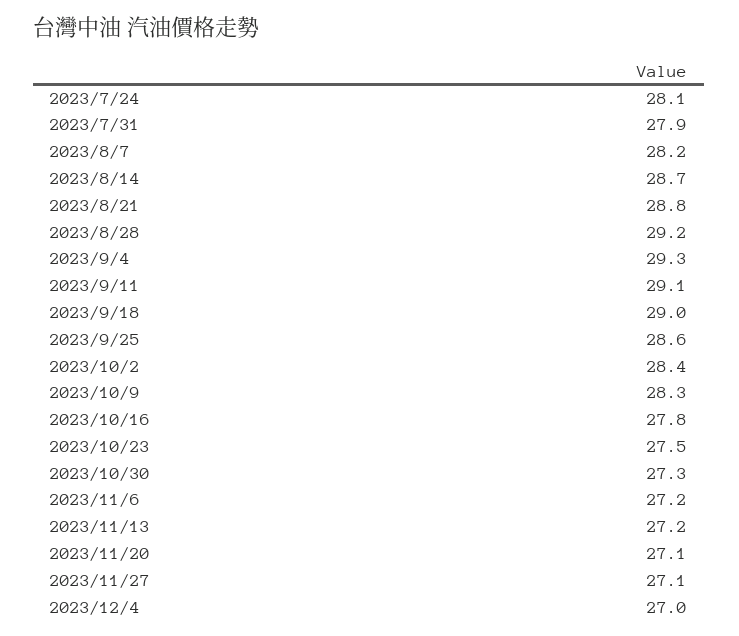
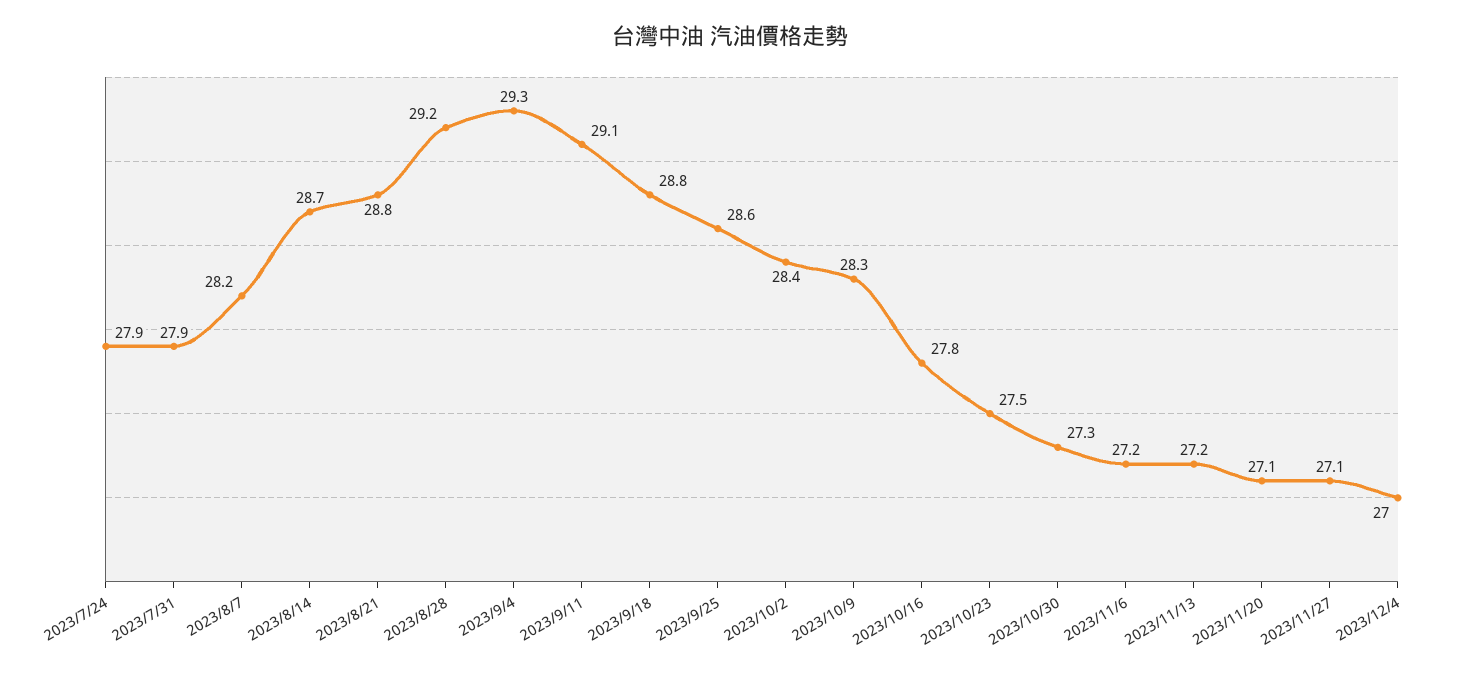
  {
-   "2023/7/24": 28.1,
+   "2023/7/24": 27.9,
    "2023/7/31": 27.9,
    "2023/8/7": 28.2,
    "2023/8/14": 28.7,
    "2023/8/21": 28.8,
    "2023/8/28": 29.2,
    "2023/9/4": 29.3,
    "2023/9/11": 29.1,
-   "2023/9/18": 29,
+   "2023/9/18": 28.8,
    "2023/9/25": 28.6,
    "2023/10/2": 28.4,
    "2023/10/9": 28.3,
    "2023/10/16": 27.8,
    "2023/10/23": 27.5,
    "2023/10/30": 27.3,
    "2023/11/6": 27.2,
    "2023/11/13": 27.2,
    "2023/11/20": 27.1,
    "2023/11/27": 27.1,
    "2023/12/4": 27
  }

